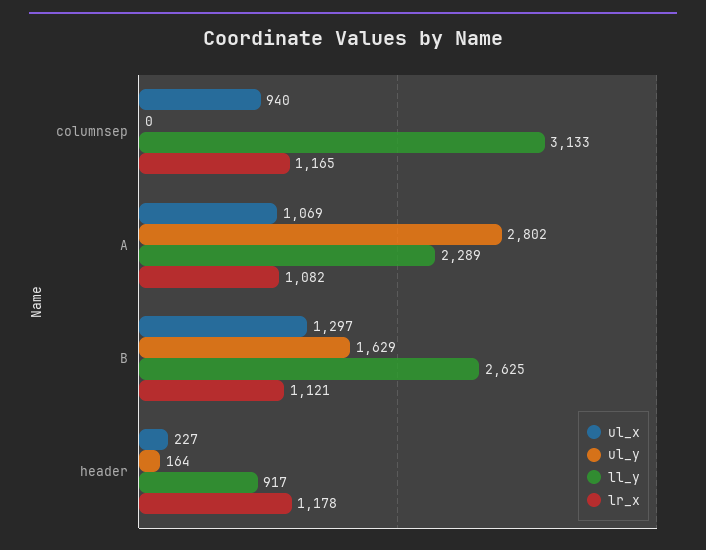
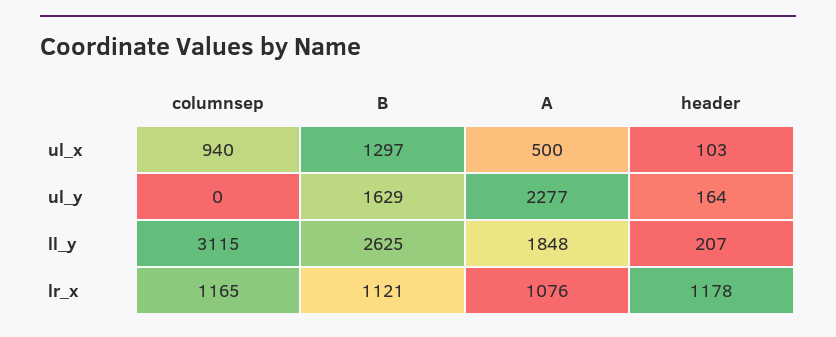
  {
    "ul_x": {
      "columnsep": 940,
-     "A": 1069,
+     "A": 500,
      "B": 1297,
-     "header": 227
+     "header": 103
    },
    "ul_y": {
      "columnsep": 0,
-     "A": 2802,
+     "A": 2277,
      "B": 1629,
      "header": 164
    },
    "ll_y": {
-     "columnsep": 3133,
+     "columnsep": 3115,
-     "A": 2289,
+     "A": 1848,
      "B": 2625,
-     "header": 917
+     "header": 207
    },
    "lr_x": {
      "columnsep": 1165,
-     "A": 1082,
+     "A": 1076,
      "B": 1121,
      "header": 1178
    }
  }

